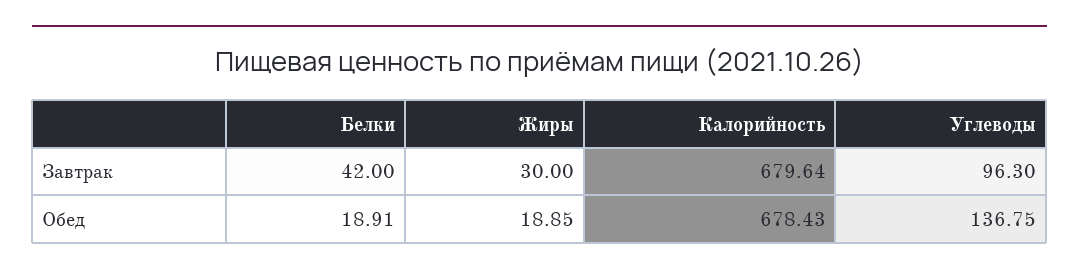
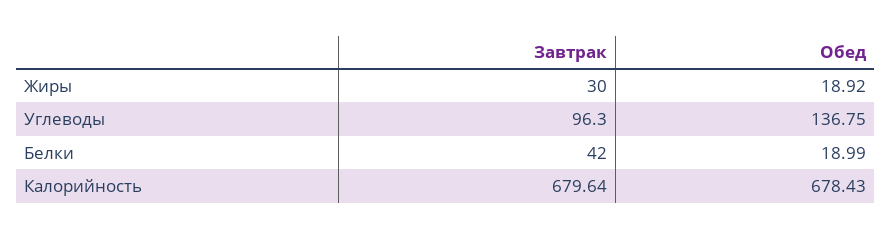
  {
    "Белки": {
      "Завтрак": 42,
-     "Обед": 18.91
+     "Обед": 18.99
    },
    "Жиры": {
      "Завтрак": 30,
-     "Обед": 18.85
+     "Обед": 18.92
    },
    "Калорийность": {
      "Завтрак": 679.64,
      "Обед": 678.43
    },
    "Углеводы": {
      "Завтрак": 96.3,
      "Обед": 136.75
    }
  }

